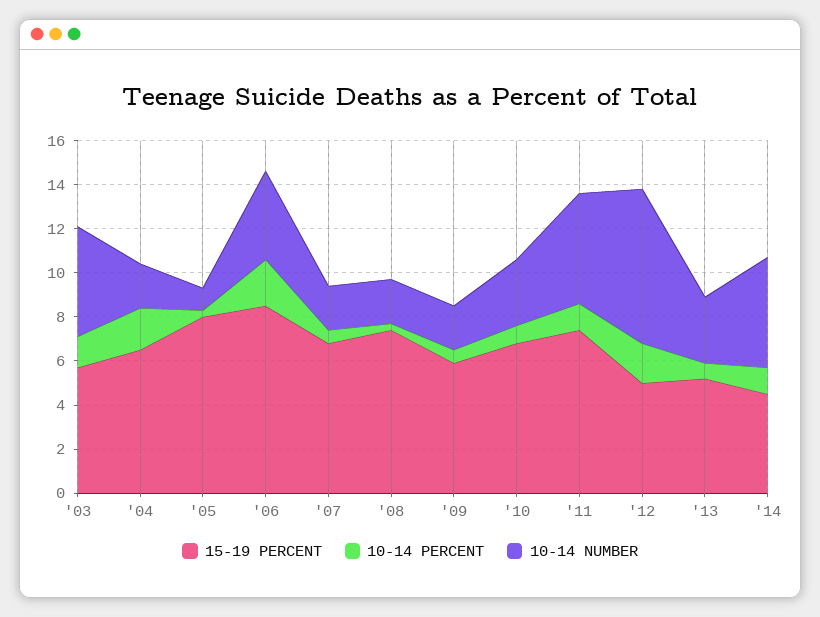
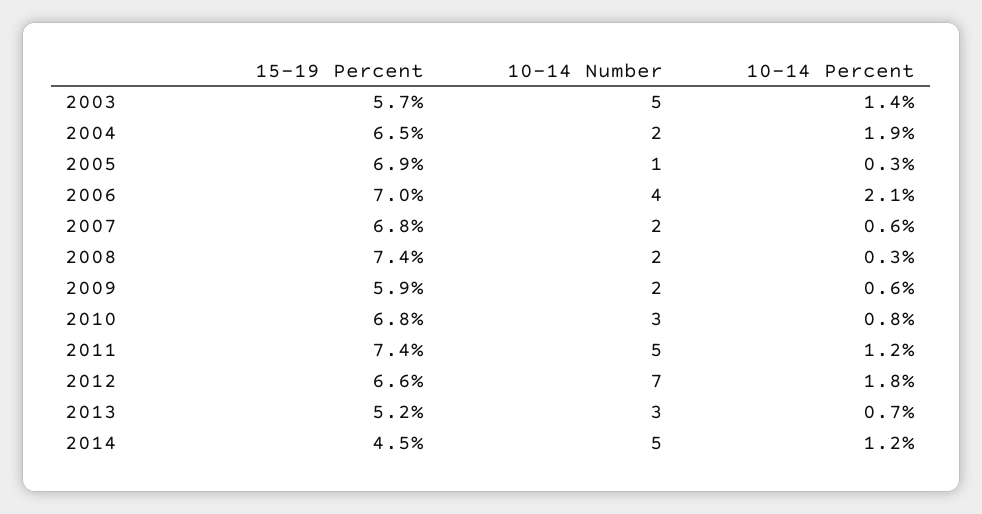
  {
    "15-19 PERCENT": {
      "'03": 5.7,
      "'04": 6.5,
-     "'05": 8,
+     "'05": 6.9,
-     "'06": 8.5,
+     "'06": 7,
      "'07": 6.8,
      "'08": 7.4,
      "'09": 5.9,
      "'10": 6.8,
      "'11": 7.4,
-     "'12": 5,
+     "'12": 6.6,
      "'13": 5.2,
      "'14": 4.5
    },
    "10-14 PERCENT": {
      "'03": 1.4,
      "'04": 1.9,
      "'05": 0.3,
      "'06": 2.1,
      "'07": 0.6,
      "'08": 0.3,
      "'09": 0.6,
      "'10": 0.8,
      "'11": 1.2,
      "'12": 1.8,
      "'13": 0.7,
      "'14": 1.2
    },
    "10-14 NUMBER": {
      "'03": 5,
      "'04": 2,
      "'05": 1,
      "'06": 4,
      "'07": 2,
      "'08": 2,
      "'09": 2,
      "'10": 3,
      "'11": 5,
      "'12": 7,
      "'13": 3,
      "'14": 5
    }
  }

